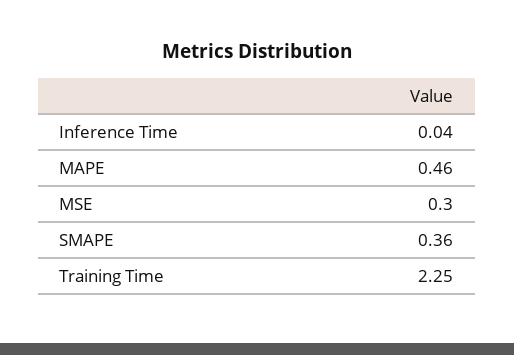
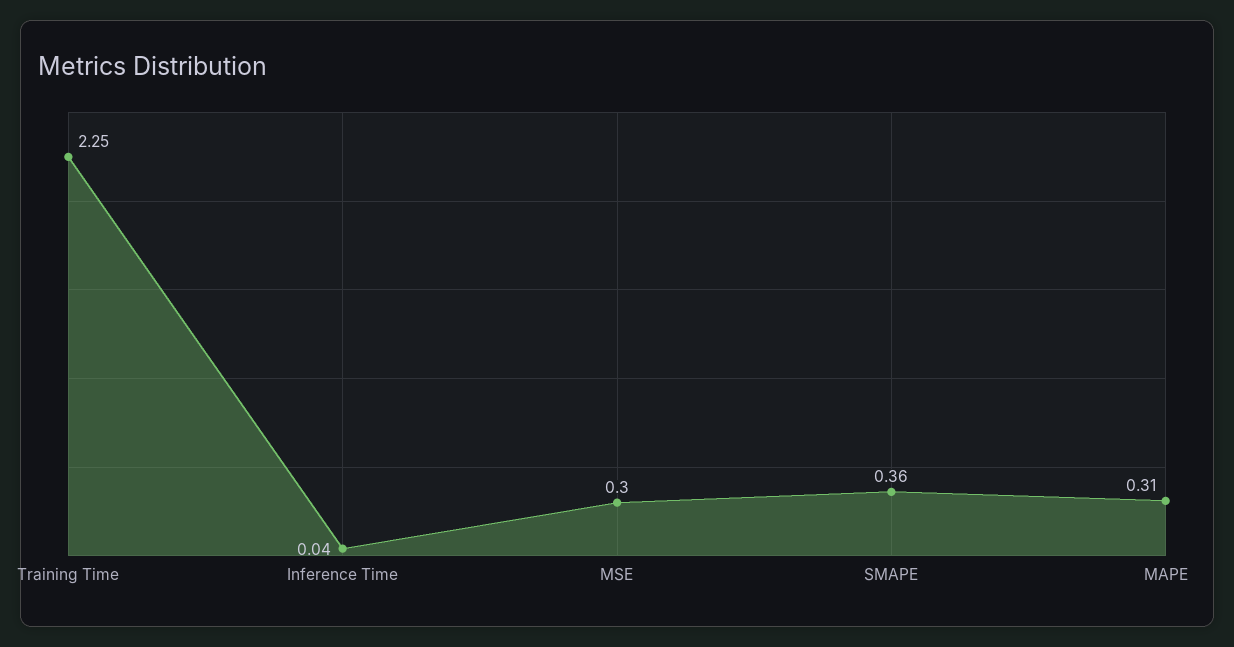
  {
    "Inference Time": 0.04,
-   "MAPE": 0.46,
+   "MAPE": 0.31,
    "MSE": 0.3,
    "SMAPE": 0.36,
    "Training Time": 2.25
  }

